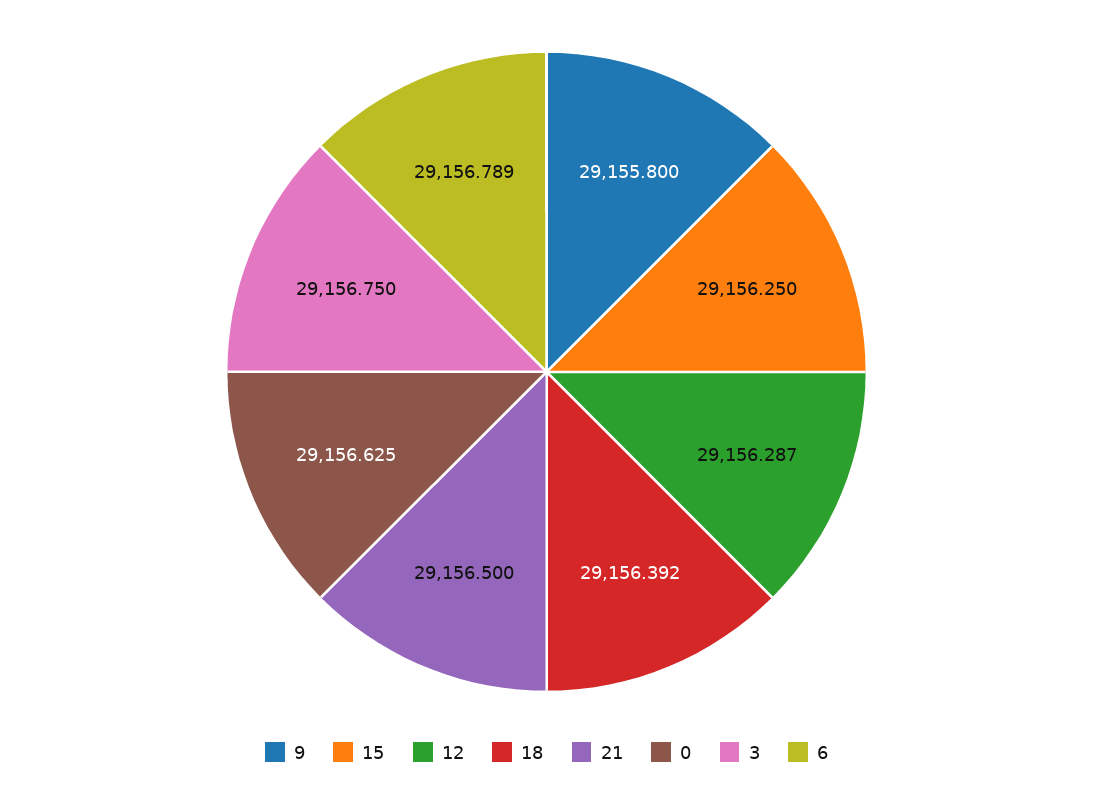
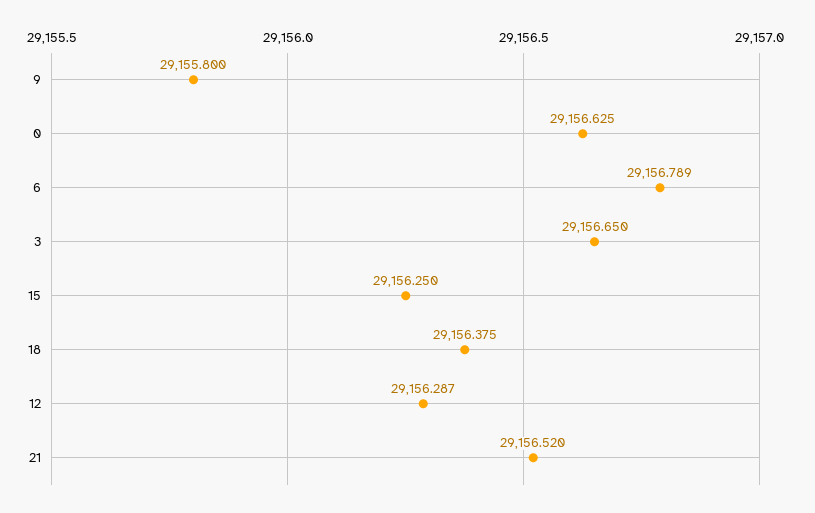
  {
    "9": 29155.8,
    "15": 29156.25,
    "12": 29156.287,
-   "18": 29156.392,
+   "18": 29156.375,
-   "21": 29156.5,
+   "21": 29156.52,
    "0": 29156.625,
-   "3": 29156.75,
+   "3": 29156.65,
    "6": 29156.789
  }

